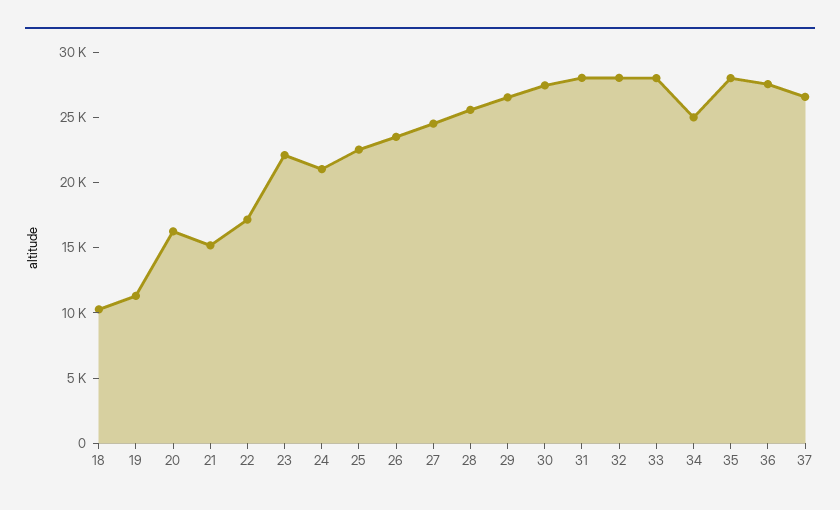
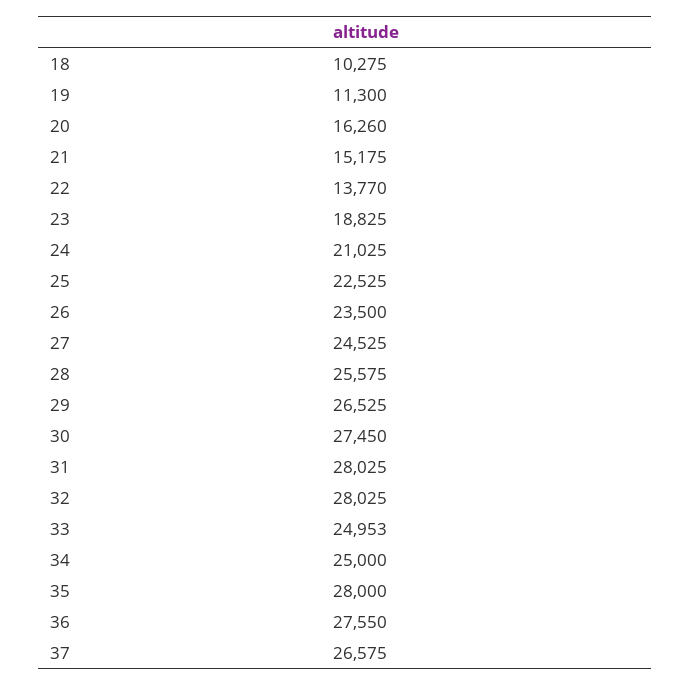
  {
    "18": 10275,
    "19": 11300,
    "20": 16260,
    "21": 15175,
-   "22": 17000,
+   "22": 13770,
-   "23": 22000,
+   "23": 18825,
    "24": 21025,
    "25": 22525,
    "26": 23500,
    "27": 24525,
    "28": 25575,
    "29": 26525,
    "30": 27450,
    "31": 28025,
    "32": 28025,
-   "33": 28000,
+   "33": 24953,
    "34": 25000,
    "35": 28000,
    "36": 27550,
    "37": 26575
  }

